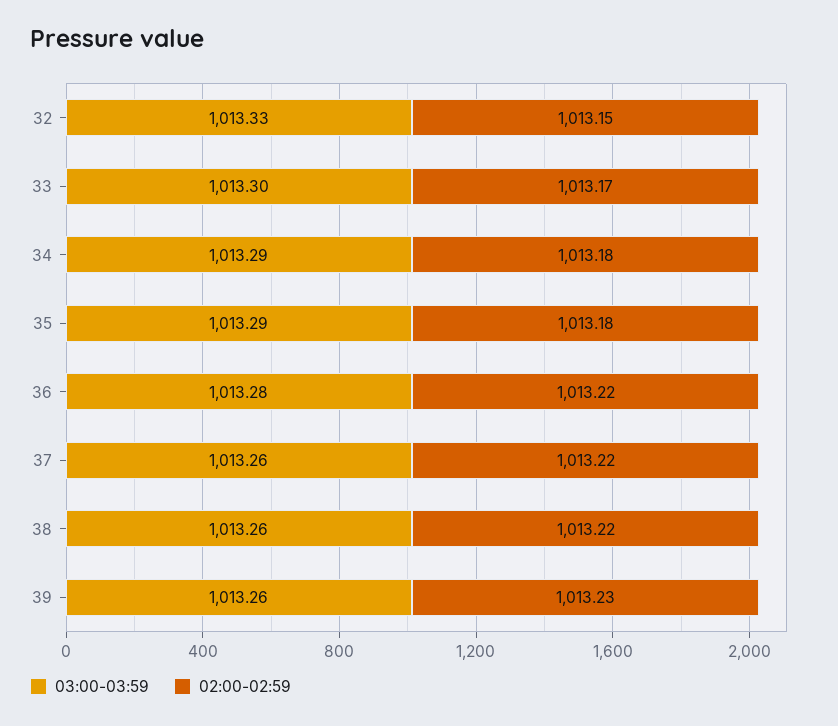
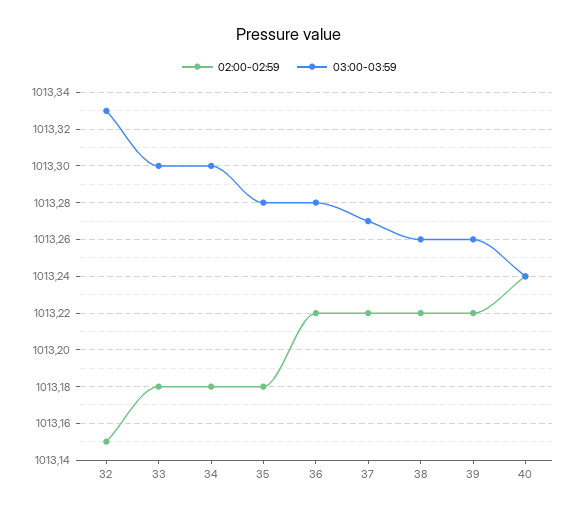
  {
    "03:00-03:59": {
      "32": 1013.33,
      "33": 1013.3,
-     "34": 1013.29,
+     "34": 1013.3,
-     "35": 1013.29,
+     "35": 1013.28,
      "36": 1013.28,
-     "37": 1013.26,
+     "37": 1013.27,
      "38": 1013.26,
-     "39": 1013.26
+     "39": 1013.26,
+     "40": 1013.24
    },
    "02:00-02:59": {
      "32": 1013.15,
-     "33": 1013.17,
+     "33": 1013.18,
      "34": 1013.18,
      "35": 1013.18,
      "36": 1013.22,
      "37": 1013.22,
      "38": 1013.22,
-     "39": 1013.23
+     "39": 1013.22,
+     "40": 1013.24
    }
  }

